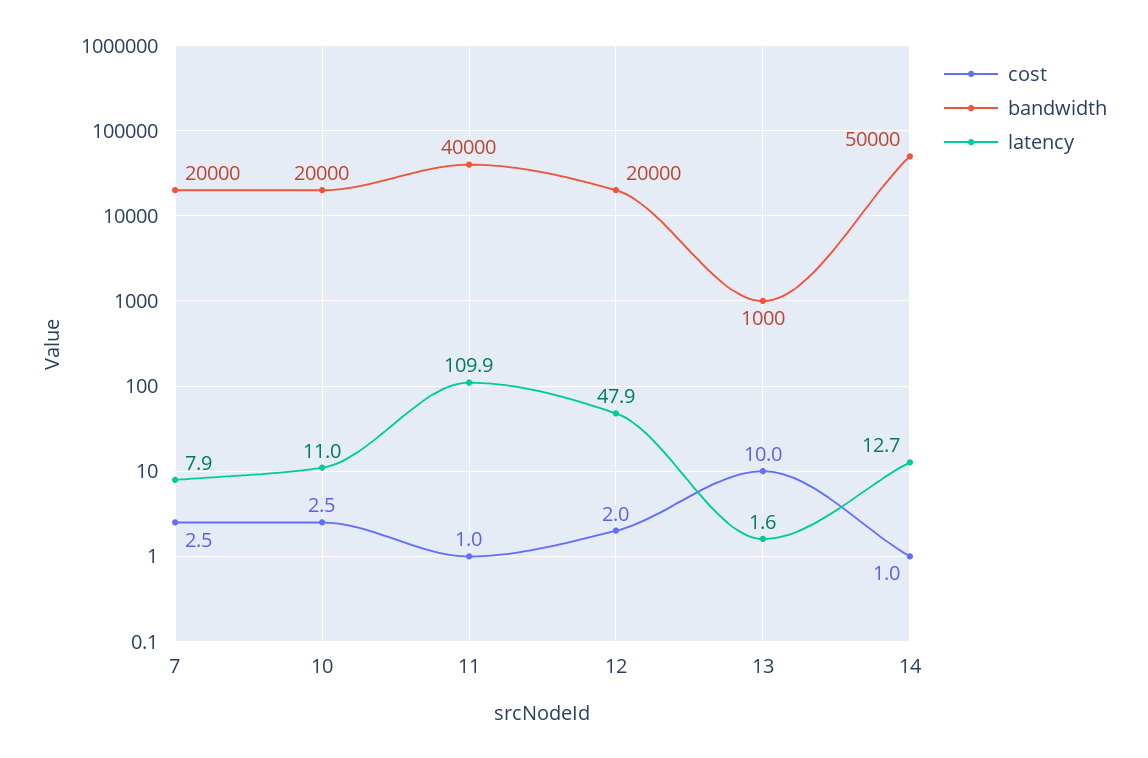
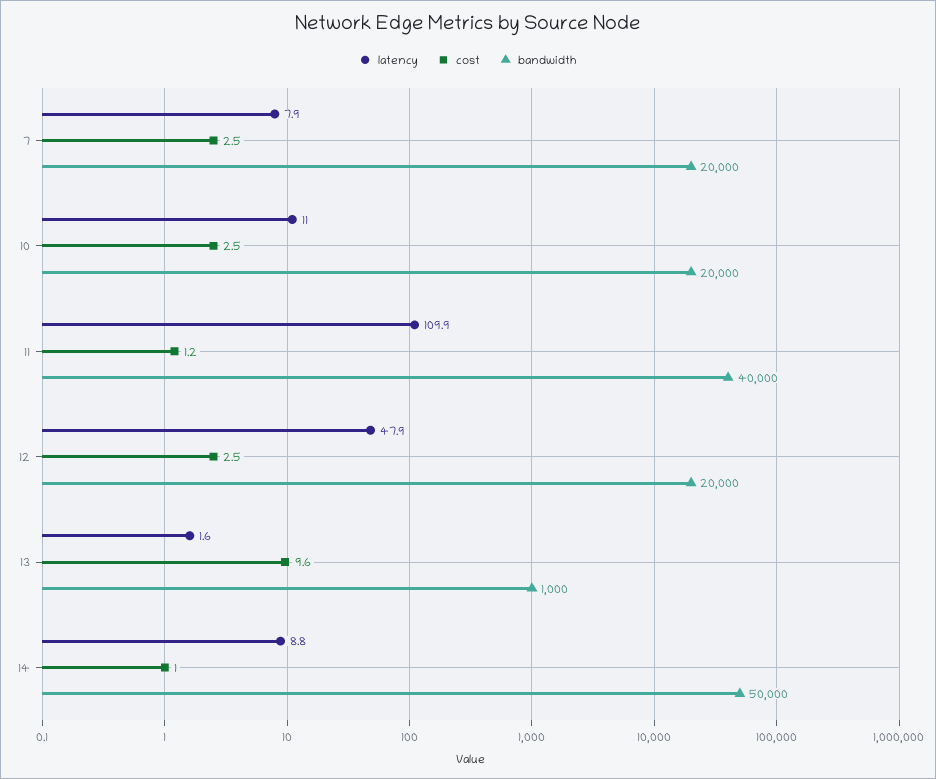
  {
    "cost": {
      "7": 2.5,
      "10": 2.5,
-     "11": 1,
+     "11": 1.2,
-     "12": 2,
+     "12": 2.5,
-     "13": 10,
+     "13": 9.6,
      "14": 1
    },
    "bandwidth": {
      "7": 20000,
      "10": 20000,
      "11": 40000,
      "12": 20000,
      "13": 1000,
      "14": 50000
    },
    "latency": {
      "7": 7.9,
      "10": 11,
      "11": 109.9,
      "12": 47.9,
      "13": 1.6,
-     "14": 12.7
+     "14": 8.8
    }
  }

